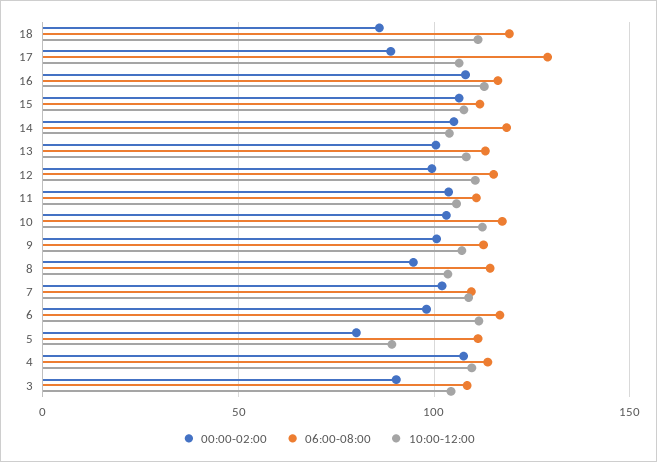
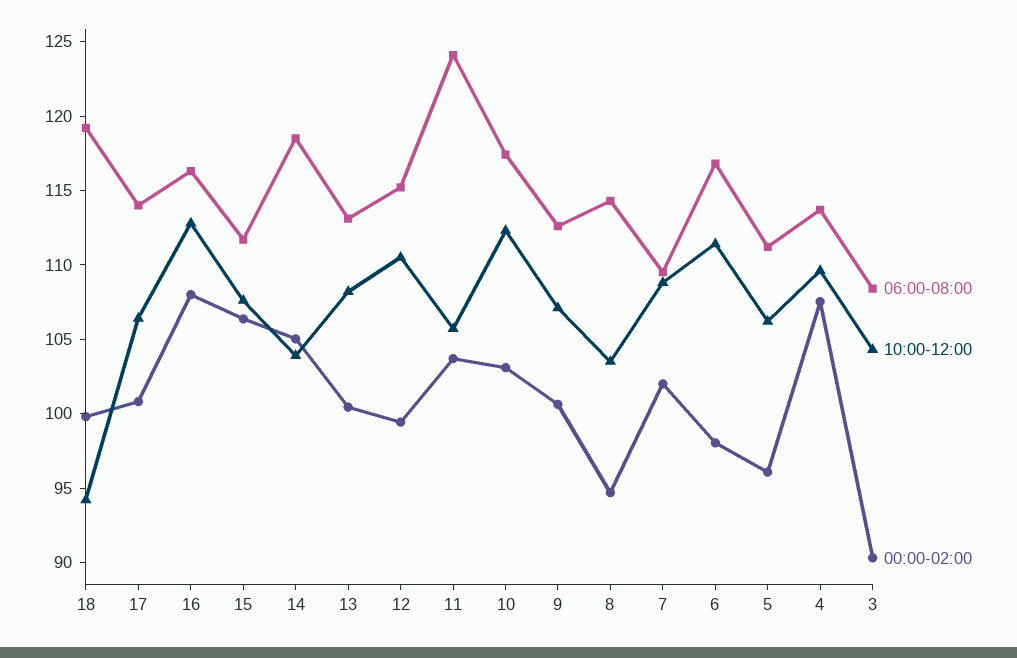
  {
    "00:00-02:00": {
-     "18": 85,
+     "18": 100,
-     "17": 90,
+     "17": 101,
      "16": 108,
      "15": 106,
      "14": 105,
      "13": 100,
      "12": 99,
      "11": 104,
      "10": 103,
      "9": 101,
      "8": 95,
      "7": 102,
      "6": 98,
-     "5": 80,
+     "5": 96,
      "4": 108,
      "3": 90
    },
    "06:00-08:00": {
      "18": 119,
-     "17": 130,
+     "17": 114,
      "16": 116,
      "15": 112,
      "14": 119,
      "13": 113,
      "12": 115,
-     "11": 110,
+     "11": 124,
      "10": 117,
      "9": 113,
      "8": 114,
      "7": 110,
      "6": 117,
      "5": 111,
      "4": 114,
      "3": 108
    },
    "10:00-12:00": {
-     "18": 110,
+     "18": 94,
      "17": 106,
      "16": 113,
      "15": 108,
      "14": 104,
      "13": 108,
      "12": 111,
      "11": 106,
      "10": 112,
      "9": 107,
      "8": 104,
      "7": 109,
      "6": 111,
-     "5": 90,
+     "5": 106,
      "4": 110,
      "3": 104
    }
  }

